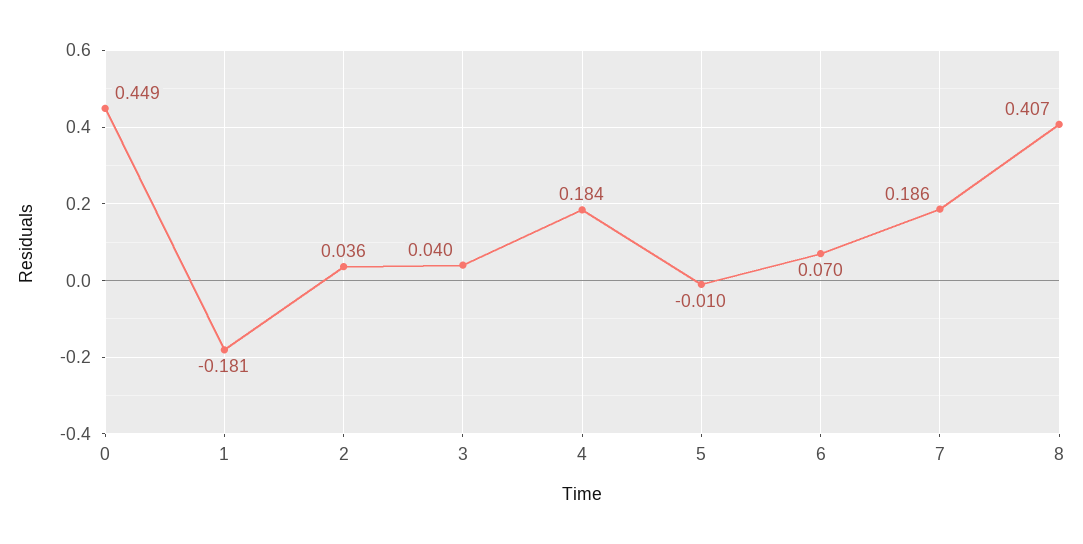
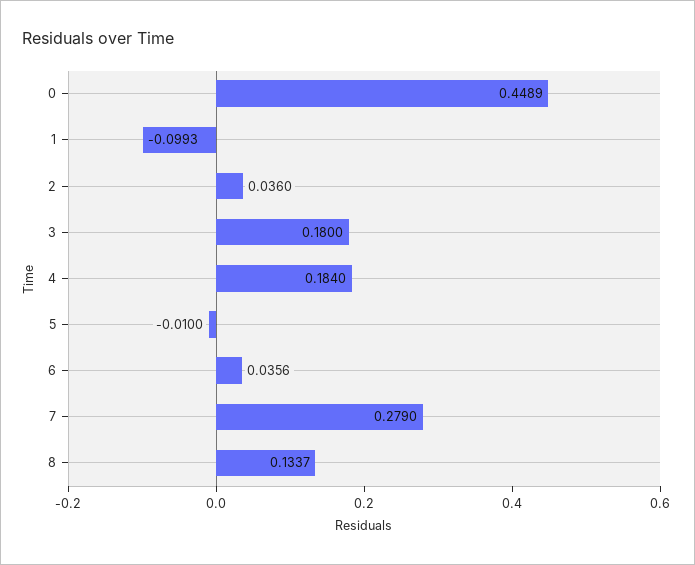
  {
    "0": 0.4489,
-   "1": -0.181,
+   "1": -0.0993,
    "2": 0.036,
-   "3": 0.04,
+   "3": 0.18,
    "4": 0.184,
    "5": -0.01,
-   "6": 0.07,
+   "6": 0.0356,
-   "7": 0.186,
+   "7": 0.279,
-   "8": 0.407
+   "8": 0.1337
  }

